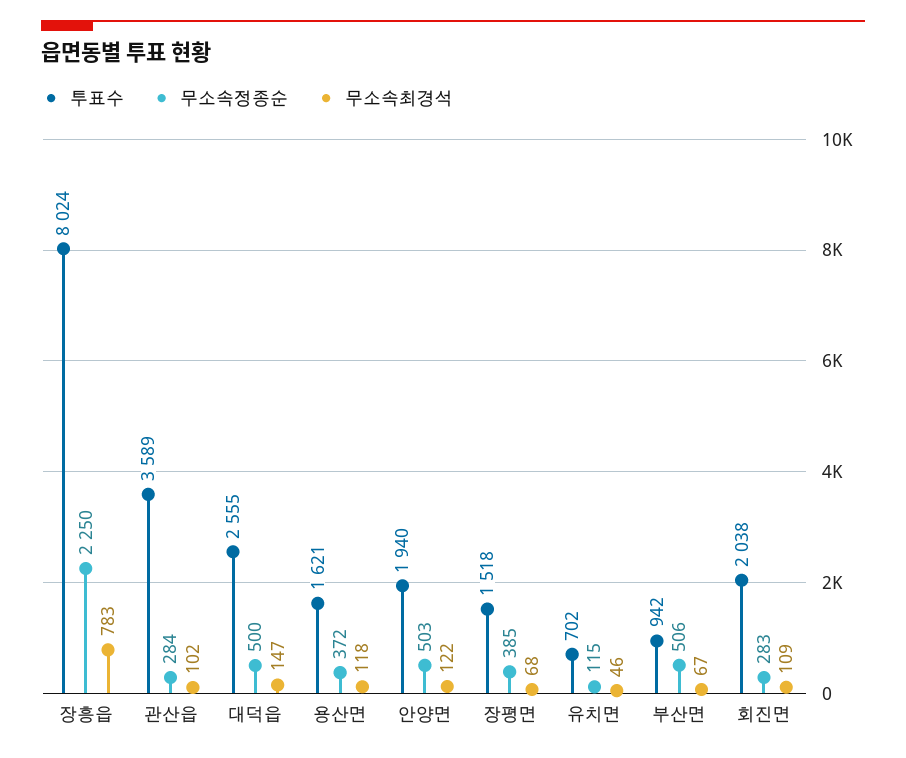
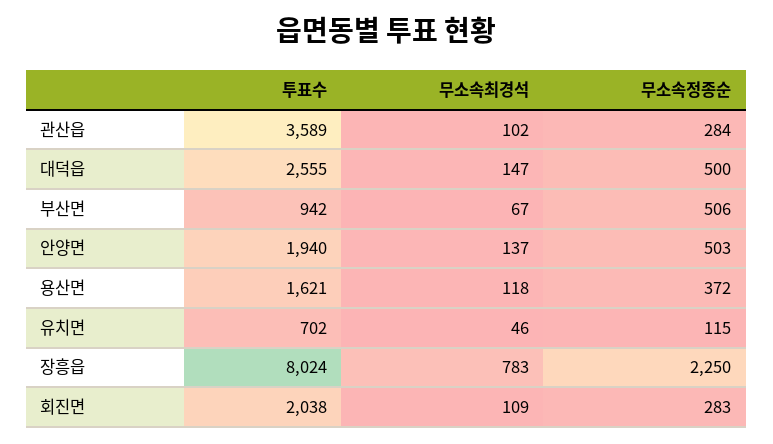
  {
    "투표수": {
      "장흥읍": 8024,
      "관산읍": 3589,
      "대덕읍": 2555,
      "용산면": 1621,
      "안양면": 1940,
-     "장평면": 1518,
      "유치면": 702,
      "부산면": 942,
      "회진면": 2038
    },
    "무소속정종순": {
      "장흥읍": 2250,
      "관산읍": 284,
      "대덕읍": 500,
      "용산면": 372,
      "안양면": 503,
-     "장평면": 385,
      "유치면": 115,
      "부산면": 506,
      "회진면": 283
    },
    "무소속최경석": {
      "장흥읍": 783,
      "관산읍": 102,
      "대덕읍": 147,
      "용산면": 118,
-     "안양면": 122,
+     "안양면": 137,
-     "장평면": 68,
      "유치면": 46,
      "부산면": 67,
      "회진면": 109
    }
  }

